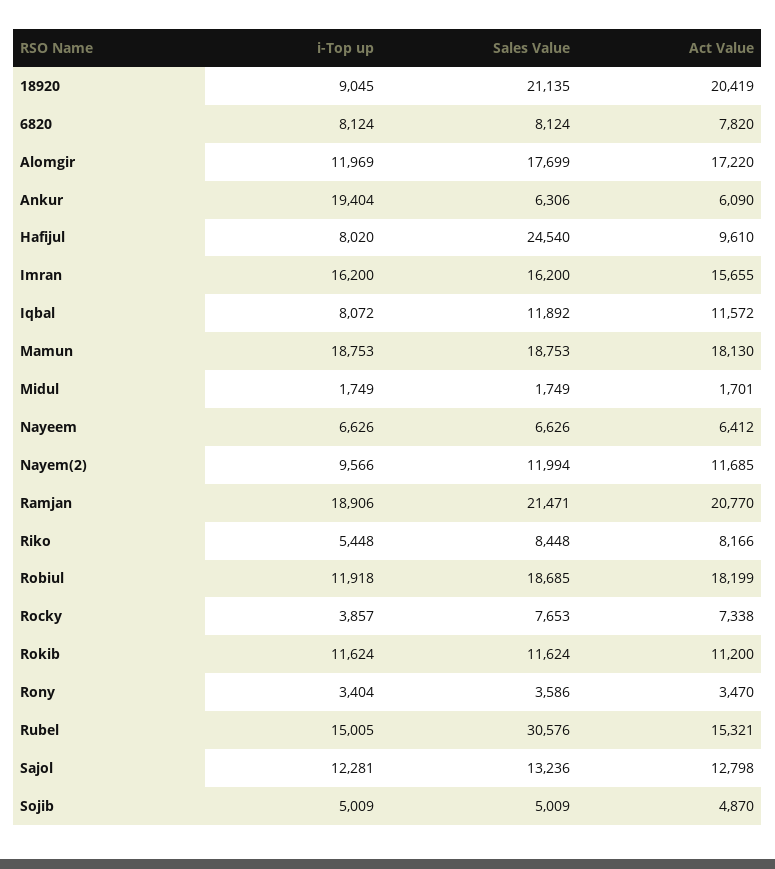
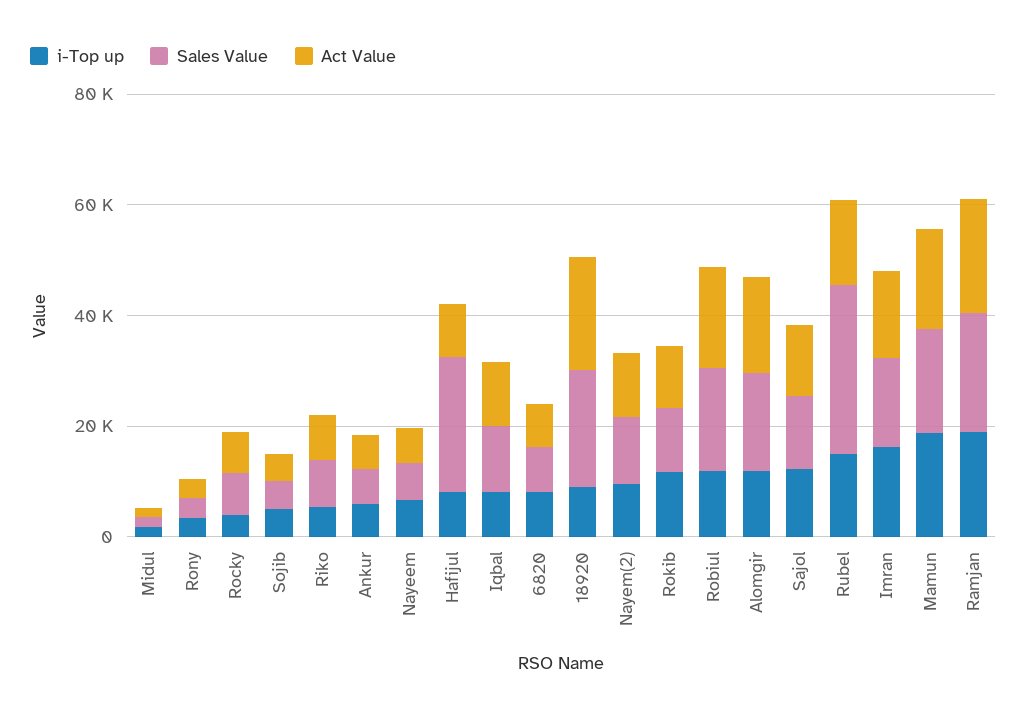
  {
    "i-Top up": {
      "18920": 9045,
      "6820": 8124,
      "Alomgir": 11969,
-     "Ankur": 19404,
+     "Ankur": 5000,
      "Hafijul": 8020,
      "Imran": 16200,
      "Iqbal": 8072,
      "Mamun": 18753,
      "Midul": 1749,
      "Nayeem": 6626,
      "Nayem(2)": 9566,
      "Ramjan": 18906,
      "Riko": 5448,
      "Robiul": 11918,
      "Rocky": 3857,
      "Rokib": 11624,
      "Rony": 3404,
      "Rubel": 15005,
      "Sajol": 12281,
      "Sojib": 5009
    },
    "Sales Value": {
      "18920": 21135,
      "6820": 8124,
      "Alomgir": 17699,
      "Ankur": 6306,
      "Hafijul": 24540,
      "Imran": 16200,
      "Iqbal": 11892,
      "Mamun": 18753,
      "Midul": 1749,
      "Nayeem": 6626,
      "Nayem(2)": 11994,
      "Ramjan": 21471,
      "Riko": 8448,
      "Robiul": 18685,
      "Rocky": 7653,
      "Rokib": 11624,
      "Rony": 3586,
      "Rubel": 30576,
      "Sajol": 13236,
      "Sojib": 5009
    },
    "Act Value": {
      "18920": 20419,
      "6820": 7820,
      "Alomgir": 17220,
      "Ankur": 6090,
      "Hafijul": 9610,
      "Imran": 15655,
      "Iqbal": 11572,
      "Mamun": 18130,
      "Midul": 1701,
      "Nayeem": 6412,
      "Nayem(2)": 11685,
      "Ramjan": 20770,
      "Riko": 8166,
      "Robiul": 18199,
      "Rocky": 7338,
      "Rokib": 11200,
      "Rony": 3470,
      "Rubel": 15321,
      "Sajol": 12798,
      "Sojib": 4870
    }
  }

